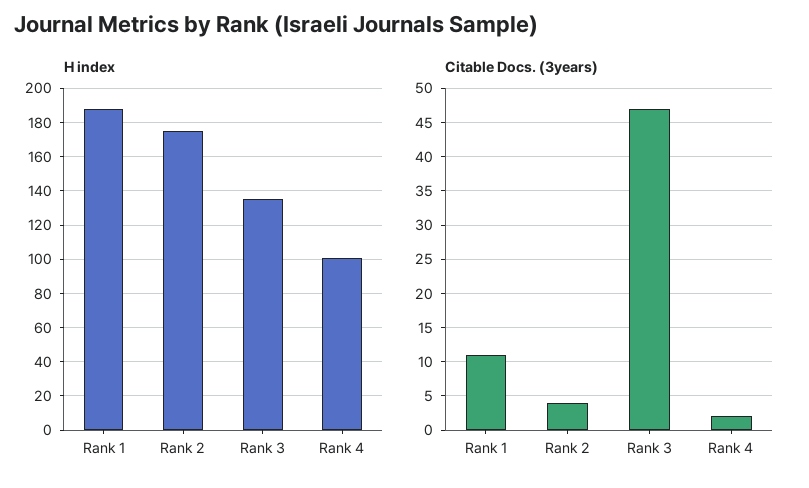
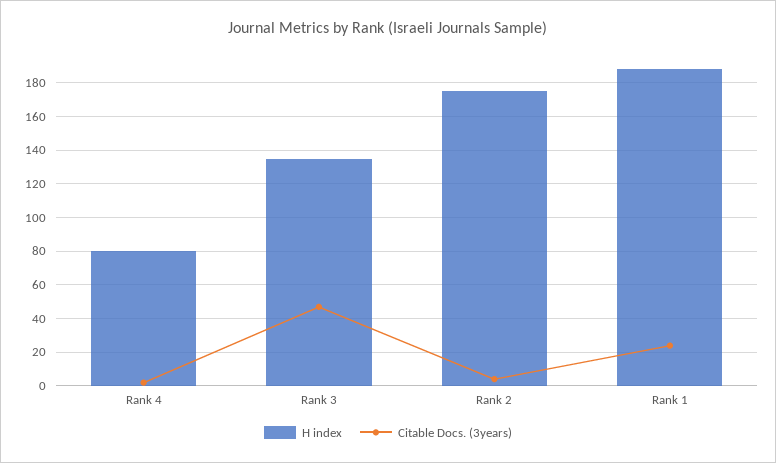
  {
    "H index": {
      "Rank 1": 190,
      "Rank 2": 175,
      "Rank 3": 135,
-     "Rank 4": 100
+     "Rank 4": 80
    },
    "Citable Docs. (3years)": {
-     "Rank 1": 11,
+     "Rank 1": 25,
      "Rank 2": 4,
      "Rank 3": 47,
      "Rank 4": 2
    }
  }

